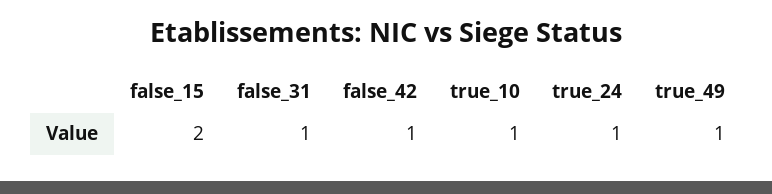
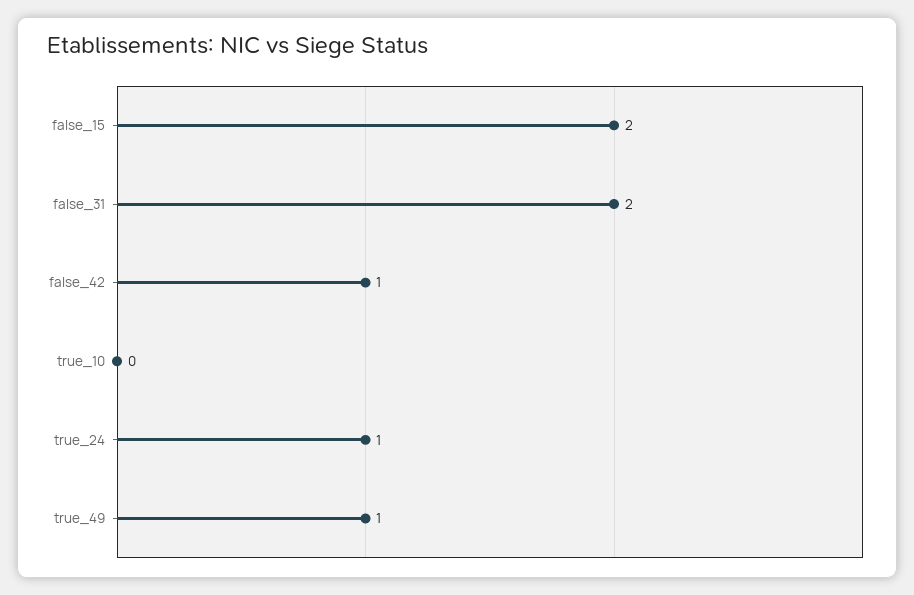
  {
    "false_15": 2,
-   "false_31": 1,
+   "false_31": 2,
    "false_42": 1,
-   "true_10": 1,
+   "true_10": 0,
    "true_24": 1,
    "true_49": 1
  }

